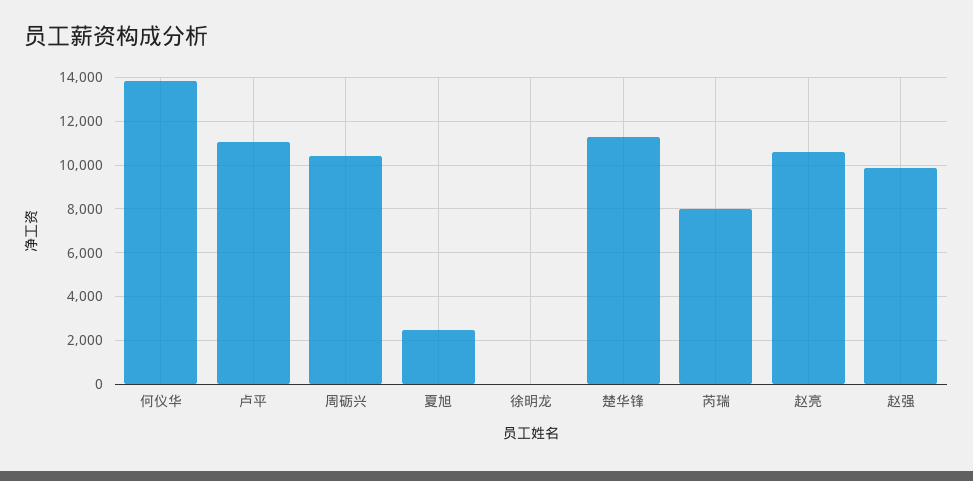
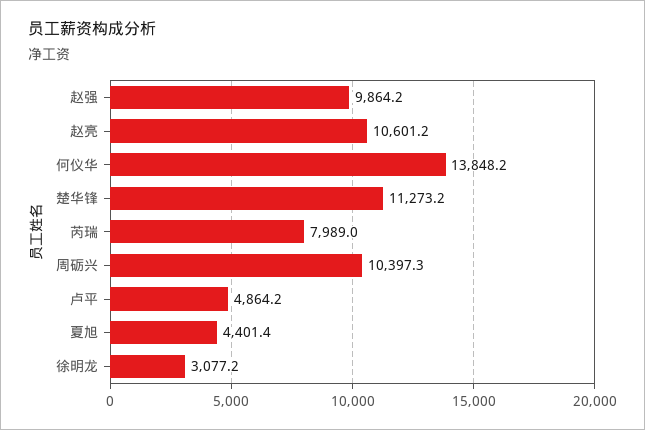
  {
    "何仪华": 13848.2,
-   "卢平": 11000,
+   "卢平": 4864.2,
    "周砺兴": 10397.3,
-   "夏旭": 2500,
+   "夏旭": 4401.4,
-   "徐明龙": 0,
+   "徐明龙": 3077.2,
    "楚华锋": 11273.2,
    "芮瑞": 7989,
    "赵亮": 10601.2,
    "赵强": 9864.2
  }

